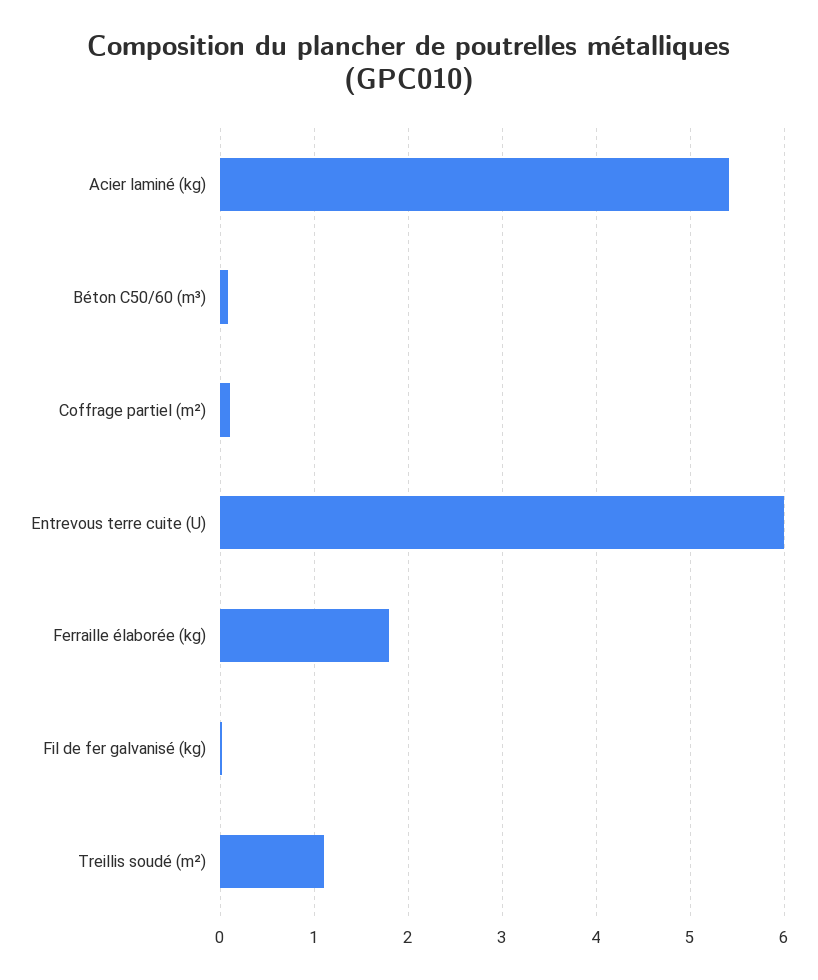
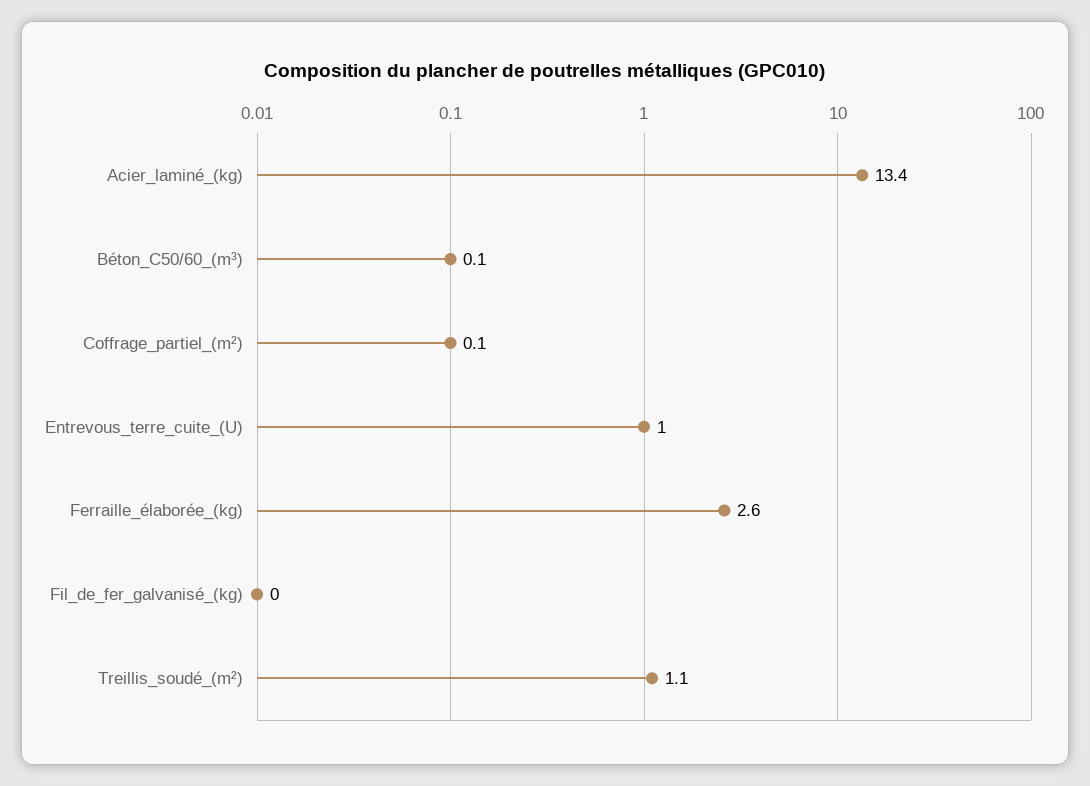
  {
-   "Acier laminé (kg)": 5.4,
+   "Acier laminé (kg)": 13.4,
    "Béton C50/60 (m³)": 0.1,
    "Coffrage partiel (m²)": 0.1,
-   "Entrevous terre cuite (U)": 6,
+   "Entrevous terre cuite (U)": 1,
-   "Ferraille élaborée (kg)": 1.8,
+   "Ferraille élaborée (kg)": 2.6,
    "Fil de fer galvanisé (kg)": 0,
    "Treillis soudé (m²)": 1.1
  }

